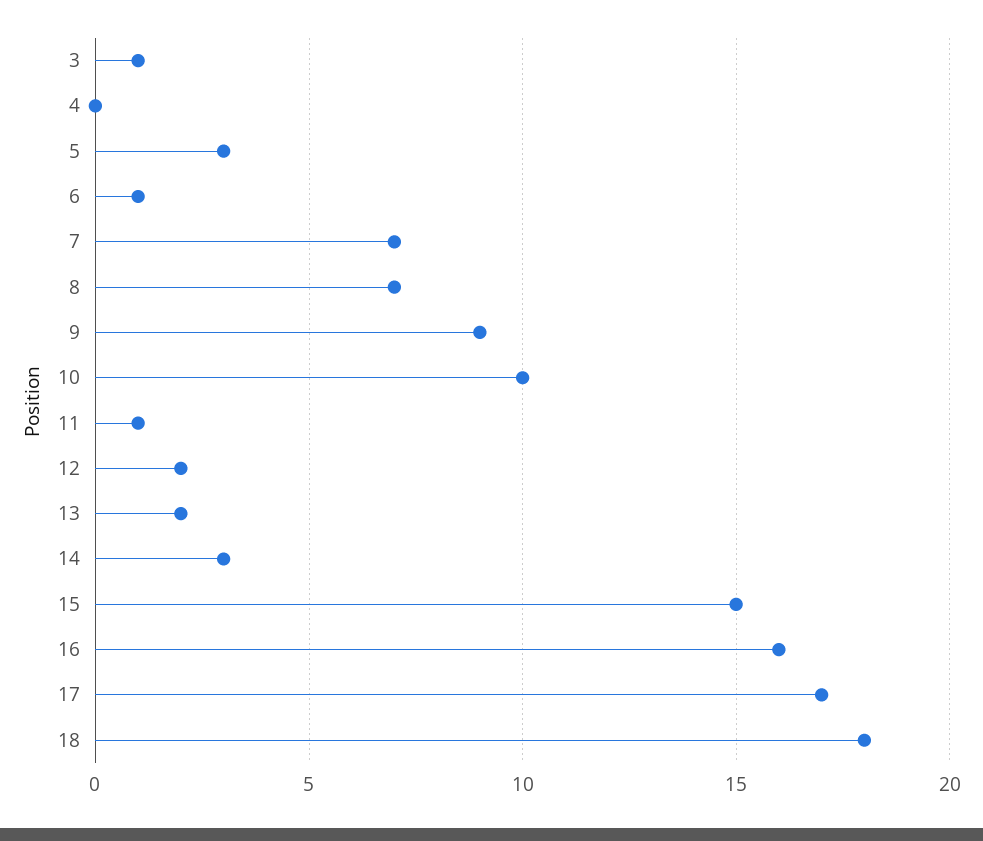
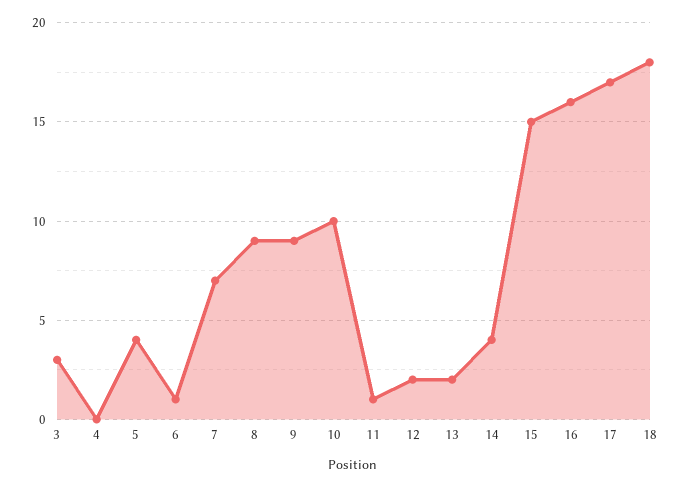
  {
-   "3": 1,
+   "3": 3,
    "4": 0,
-   "5": 3,
+   "5": 4,
    "6": 1,
    "7": 7,
-   "8": 7,
+   "8": 9,
    "9": 9,
    "10": 10,
    "11": 1,
    "12": 2,
    "13": 2,
-   "14": 3,
+   "14": 4,
    "15": 15,
    "16": 16,
    "17": 17,
    "18": 18
  }

